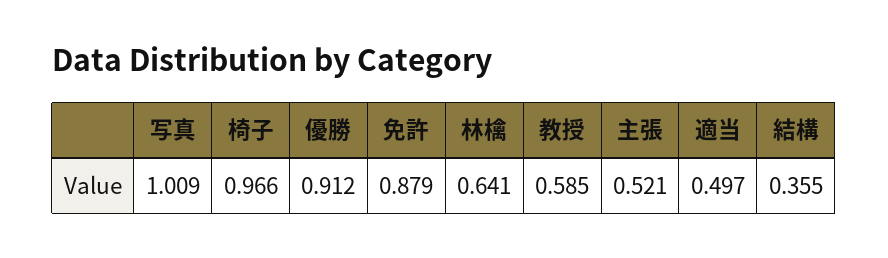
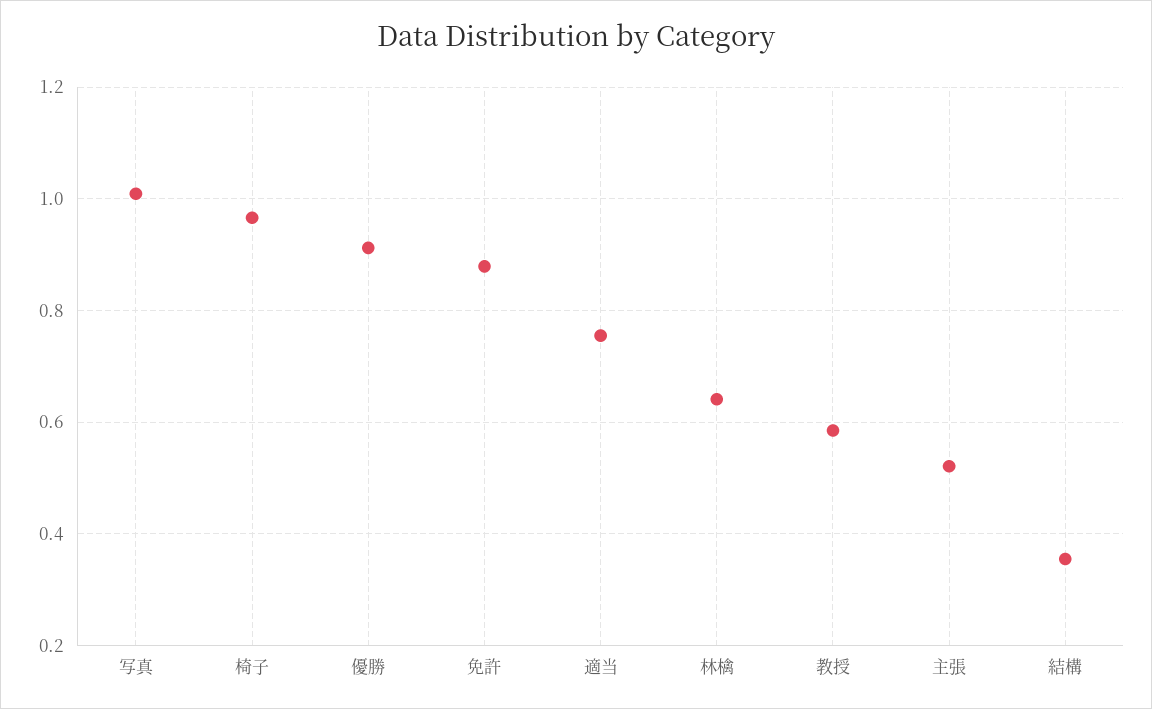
  {
    "写真": 1.009,
    "椅子": 0.966,
    "優勝": 0.912,
    "免許": 0.879,
    "林檎": 0.641,
    "教授": 0.585,
    "主張": 0.521,
-   "適当": 0.497,
+   "適当": 0.76,
    "結構": 0.355
  }

